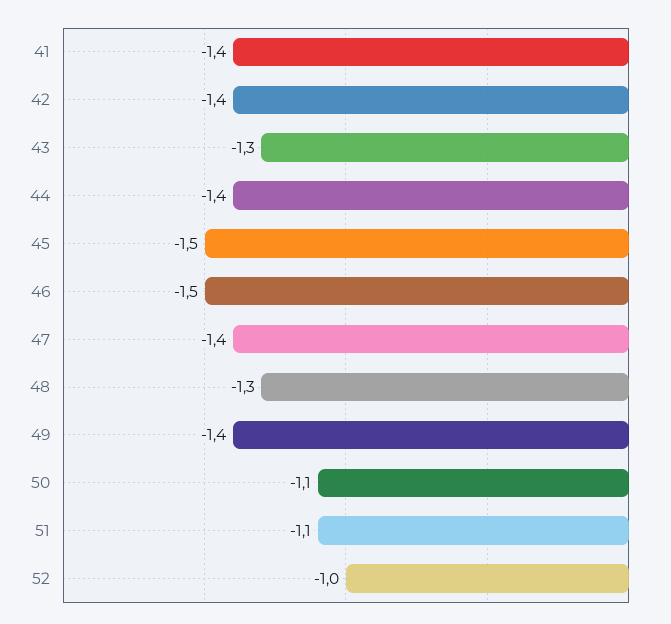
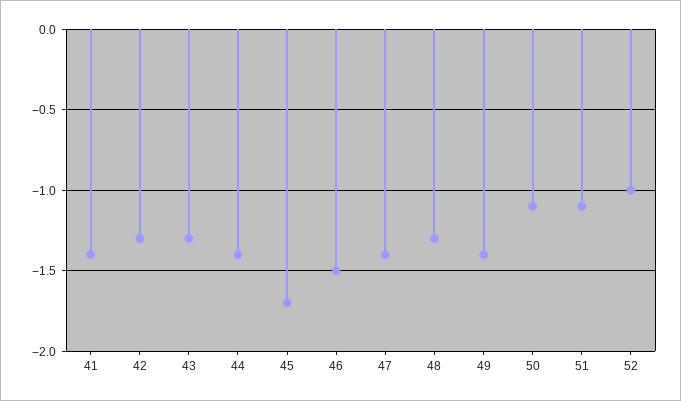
  {
    "41": -1.4,
-   "42": -1.4,
+   "42": -1.3,
    "43": -1.3,
    "44": -1.4,
-   "45": -1.5,
+   "45": -1.7,
    "46": -1.5,
    "47": -1.4,
    "48": -1.3,
    "49": -1.4,
    "50": -1.1,
    "51": -1.1,
    "52": -1
  }

